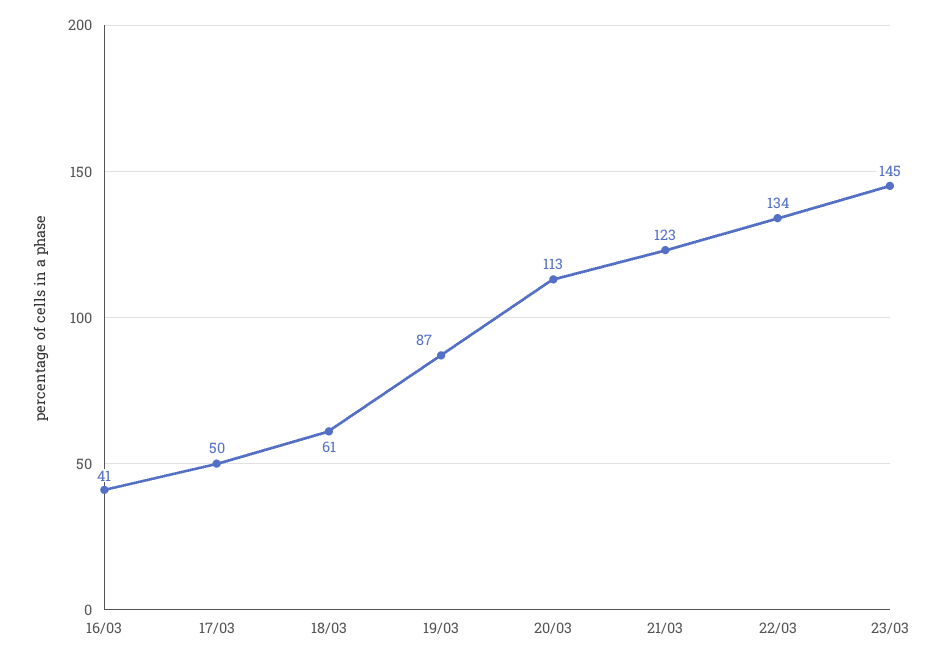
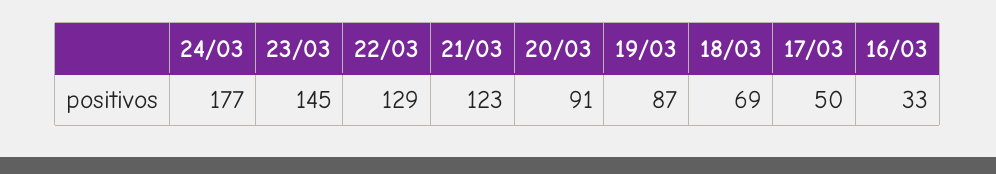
  {
-   "16/03": 41,
+   "16/03": 33,
    "17/03": 50,
-   "18/03": 61,
+   "18/03": 69,
    "19/03": 87,
-   "20/03": 113,
+   "20/03": 91,
    "21/03": 123,
-   "22/03": 134,
+   "22/03": 129,
-   "23/03": 145
+   "23/03": 145,
+   "24/03": 177
  }

